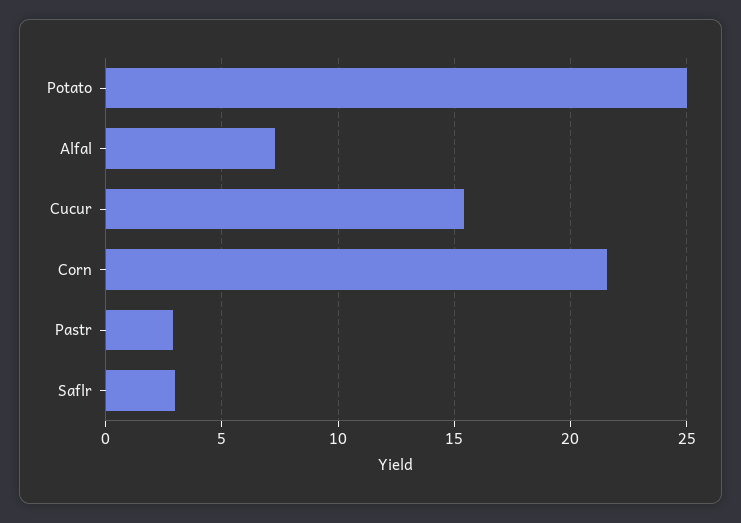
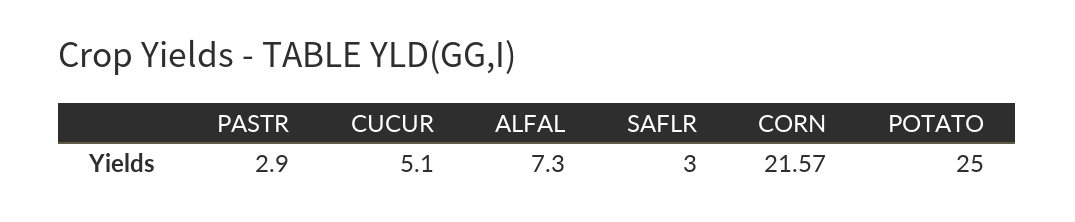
  {
    "Potato": 25,
    "Alfal": 7.3,
-   "Cucur": 15.5,
+   "Cucur": 5.1,
    "Corn": 21.57,
    "Pastr": 2.9,
    "Saflr": 3
  }

